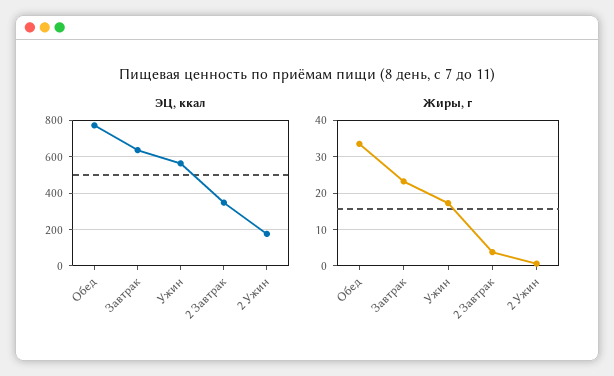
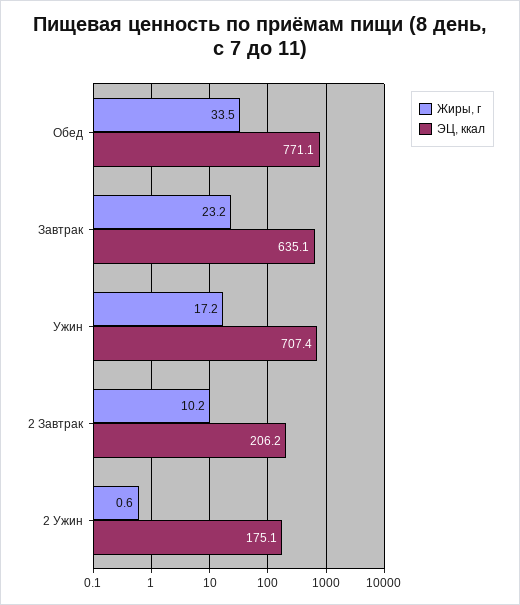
  {
    "ЭЦ, ккал": {
      "Обед": 771.1,
      "Завтрак": 635.1,
-     "Ужин": 550,
+     "Ужин": 707.4,
-     "2 Завтрак": 350,
+     "2 Завтрак": 206.2,
      "2 Ужин": 175.1
    },
    "Жиры, г": {
      "Обед": 33.5,
      "Завтрак": 23.2,
      "Ужин": 17.2,
-     "2 Завтрак": 4,
+     "2 Завтрак": 10.2,
      "2 Ужин": 0.6
    }
  }

